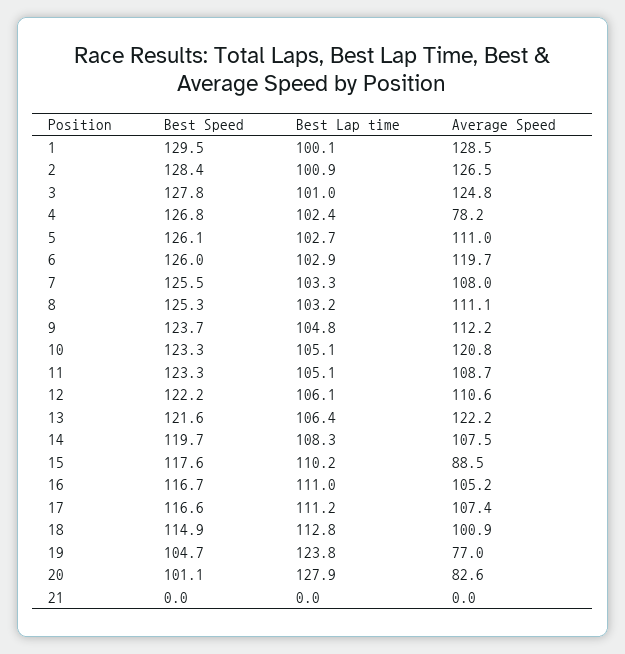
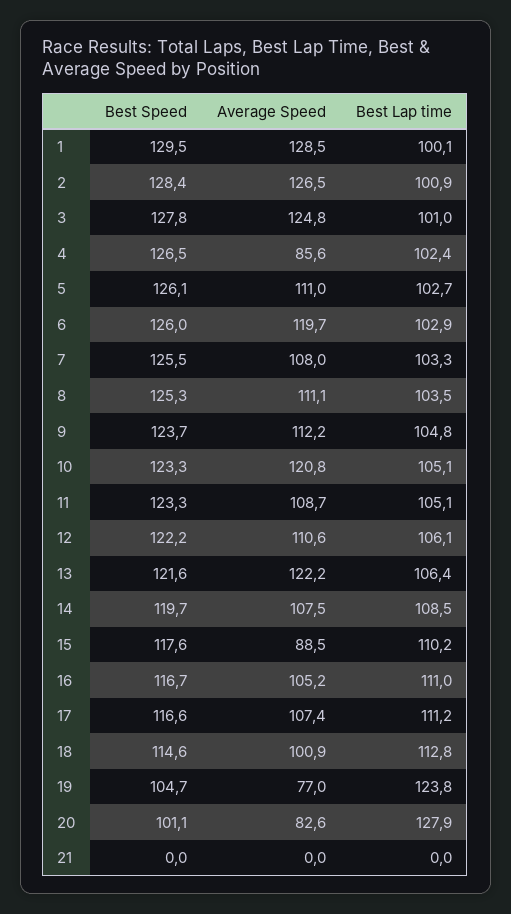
  {
    "Best Speed": {
      "1": 129.5,
      "2": 128.4,
      "3": 127.8,
-     "4": 126.8,
+     "4": 126.5,
      "5": 126.1,
      "6": 126,
      "7": 125.5,
      "8": 125.3,
      "9": 123.7,
      "10": 123.3,
      "11": 123.3,
      "12": 122.2,
      "13": 121.6,
      "14": 119.7,
      "15": 117.6,
      "16": 116.7,
      "17": 116.6,
-     "18": 114.9,
+     "18": 114.6,
      "19": 104.7,
      "20": 101.1,
      "21": 0
    },
    "Best Lap time": {
      "1": 100.1,
      "2": 100.9,
      "3": 101,
      "4": 102.4,
      "5": 102.7,
      "6": 102.9,
      "7": 103.3,
-     "8": 103.2,
+     "8": 103.5,
      "9": 104.8,
      "10": 105.1,
      "11": 105.1,
      "12": 106.1,
      "13": 106.4,
-     "14": 108.3,
+     "14": 108.5,
      "15": 110.2,
      "16": 111,
      "17": 111.2,
      "18": 112.8,
      "19": 123.8,
      "20": 127.9,
      "21": 0
    },
    "Average Speed": {
      "1": 128.5,
      "2": 126.5,
      "3": 124.8,
-     "4": 78.2,
+     "4": 85.6,
      "5": 111,
      "6": 119.7,
      "7": 108,
      "8": 111.1,
      "9": 112.2,
      "10": 120.8,
      "11": 108.7,
      "12": 110.6,
      "13": 122.2,
      "14": 107.5,
      "15": 88.5,
      "16": 105.2,
      "17": 107.4,
      "18": 100.9,
      "19": 77,
      "20": 82.6,
      "21": 0
    }
  }

